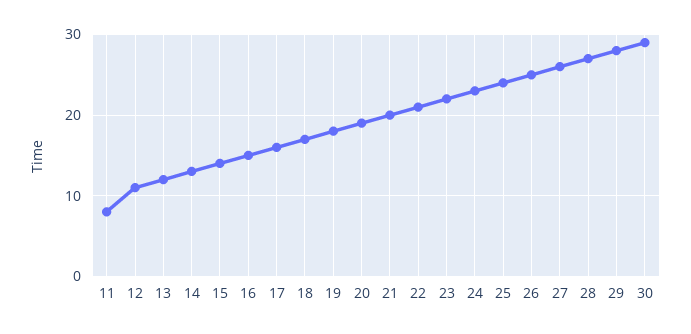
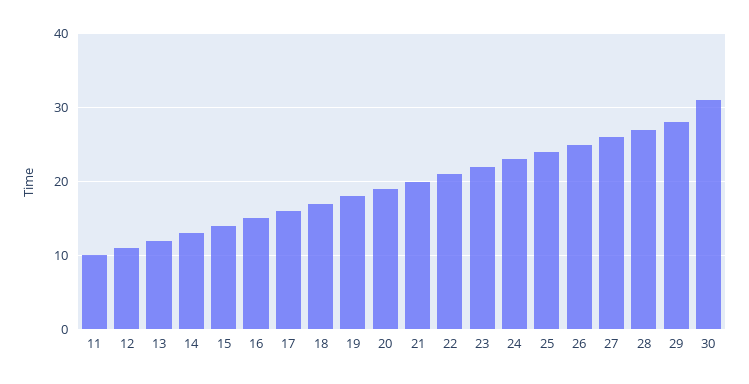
  {
-   "11": 8,
+   "11": 10,
    "12": 11,
    "13": 12,
    "14": 13,
    "15": 14,
    "16": 15,
    "17": 16,
    "18": 17,
    "19": 18,
    "20": 19,
    "21": 20,
    "22": 21,
    "23": 22,
    "24": 23,
    "25": 24,
    "26": 25,
    "27": 26,
    "28": 27,
    "29": 28,
-   "30": 29
+   "30": 31
  }

